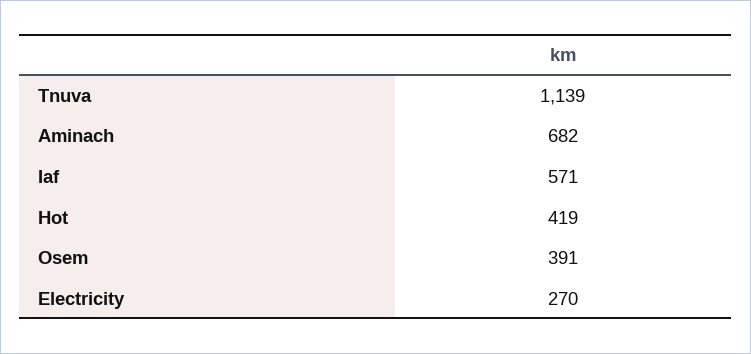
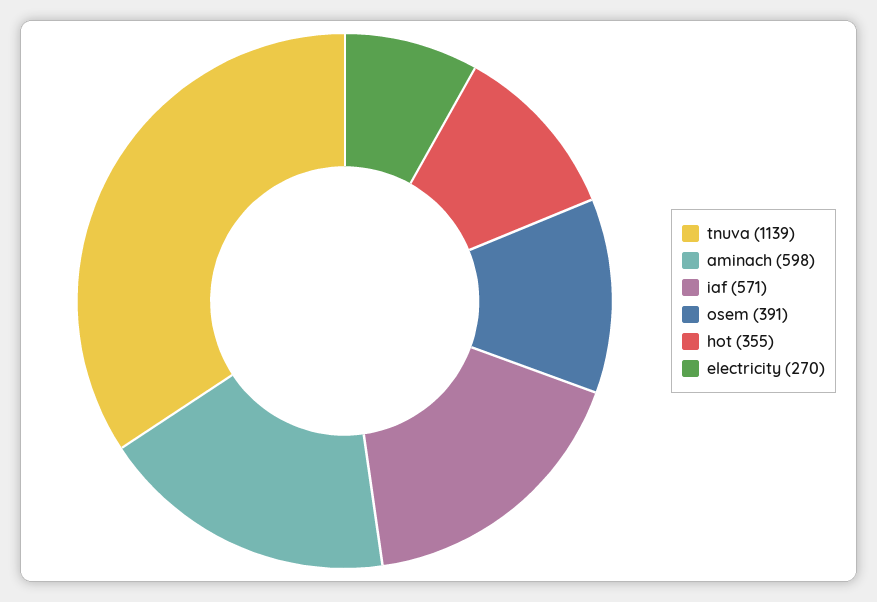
  {
    "Tnuva": 1139,
-   "Aminach": 682,
+   "Aminach": 598,
    "Iaf": 571,
-   "Hot": 419,
+   "Hot": 355,
    "Osem": 391,
    "Electricity": 270
  }

